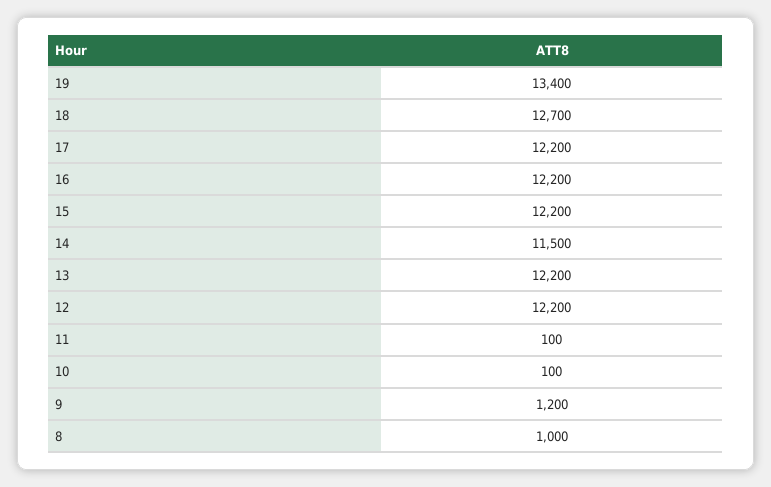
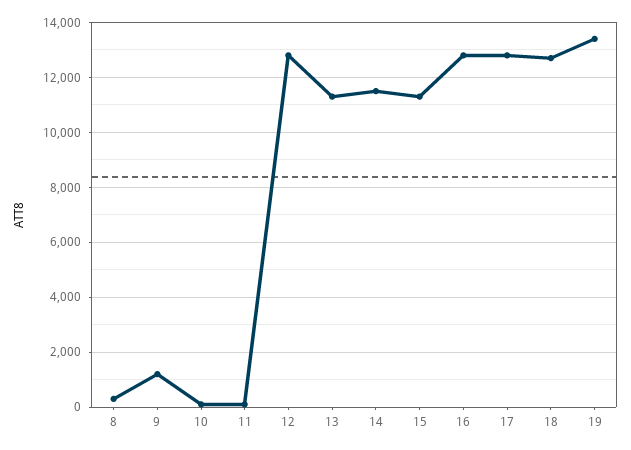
  {
    "19": 13400,
    "18": 12700,
-   "17": 12200,
+   "17": 12750,
-   "16": 12200,
+   "16": 12750,
-   "15": 12200,
+   "15": 11250,
    "14": 11500,
-   "13": 12200,
+   "13": 11250,
-   "12": 12200,
+   "12": 12750,
    "11": 100,
    "10": 100,
    "9": 1200,
-   "8": 1000
+   "8": 250
  }

